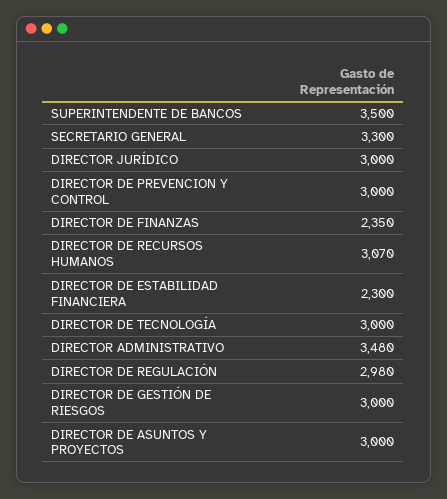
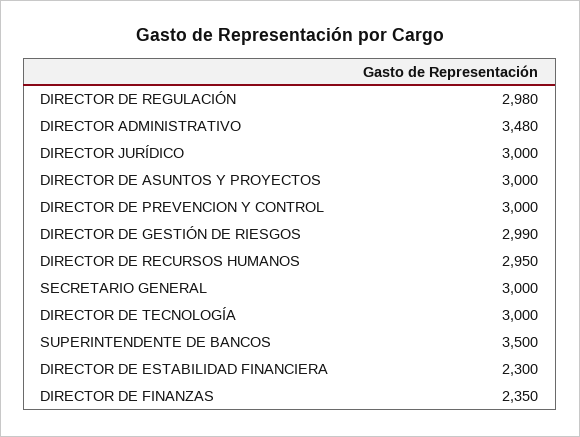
  {
    "SUPERINTENDENTE DE BANCOS": 3500,
-   "SECRETARIO GENERAL": 3300,
+   "SECRETARIO GENERAL": 3000,
    "DIRECTOR JURÍDICO": 3000,
    "DIRECTOR DE PREVENCION Y CONTROL": 3000,
    "DIRECTOR DE FINANZAS": 2350,
-   "DIRECTOR DE RECURSOS HUMANOS": 3070,
+   "DIRECTOR DE RECURSOS HUMANOS": 2950,
    "DIRECTOR DE ESTABILIDAD FINANCIERA": 2300,
    "DIRECTOR DE TECNOLOGÍA": 3000,
    "DIRECTOR ADMINISTRATIVO": 3480,
    "DIRECTOR DE REGULACIÓN": 2980,
-   "DIRECTOR DE GESTIÓN DE RIESGOS": 3000,
+   "DIRECTOR DE GESTIÓN DE RIESGOS": 2990,
    "DIRECTOR DE ASUNTOS Y PROYECTOS": 3000
  }

